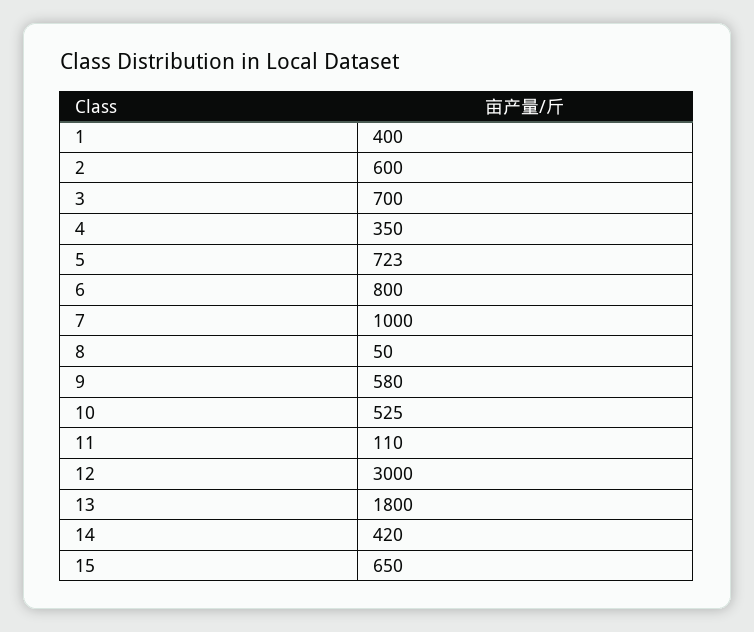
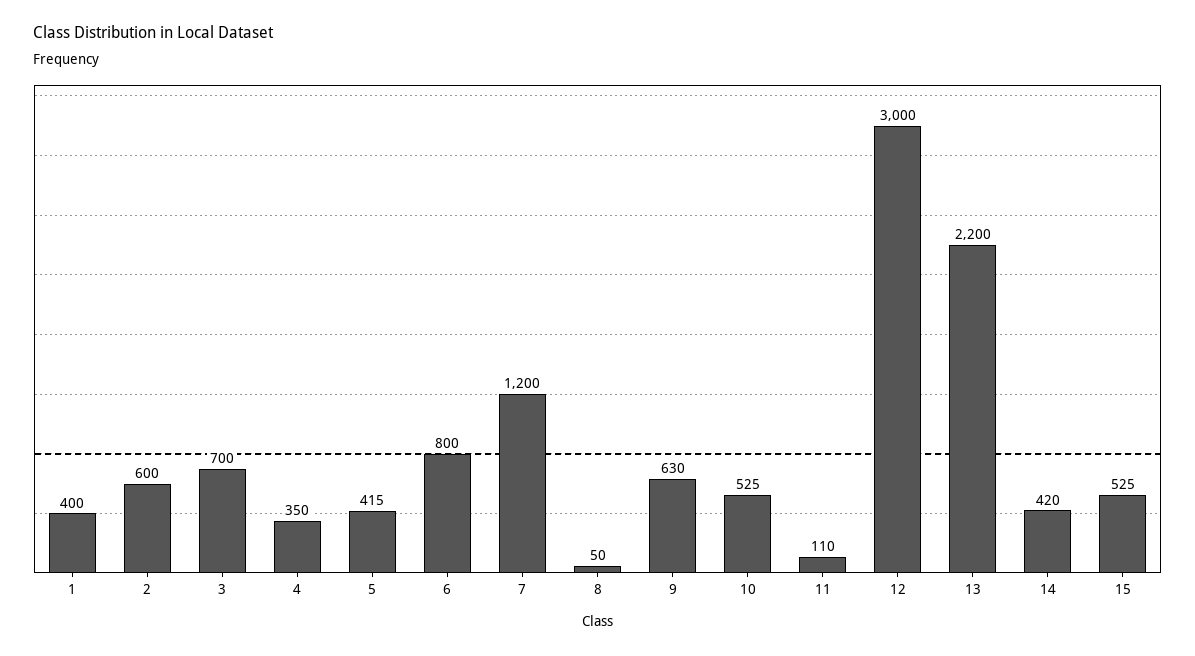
  {
    "1": 400,
    "2": 600,
    "3": 700,
    "4": 350,
-   "5": 723,
+   "5": 415,
    "6": 800,
-   "7": 1000,
+   "7": 1200,
    "8": 50,
-   "9": 580,
+   "9": 630,
    "10": 525,
    "11": 110,
    "12": 3000,
-   "13": 1800,
+   "13": 2200,
    "14": 420,
-   "15": 650
+   "15": 525
  }

